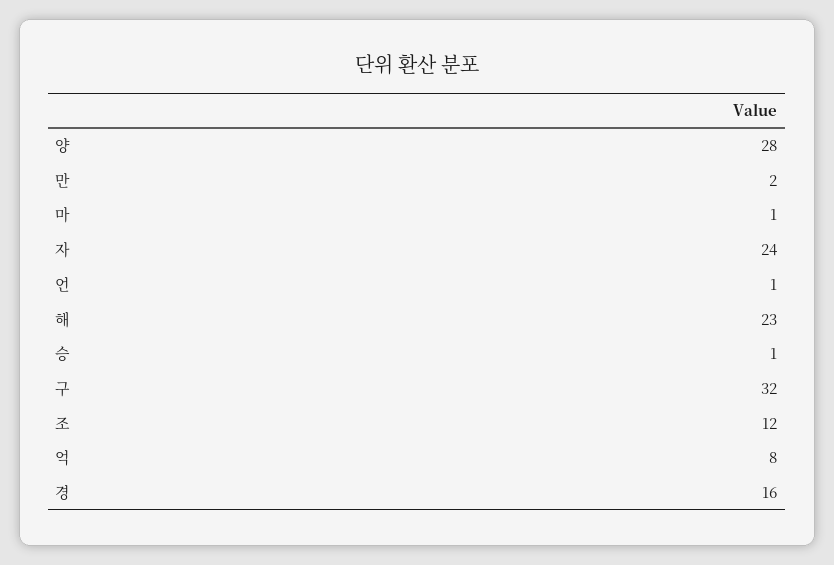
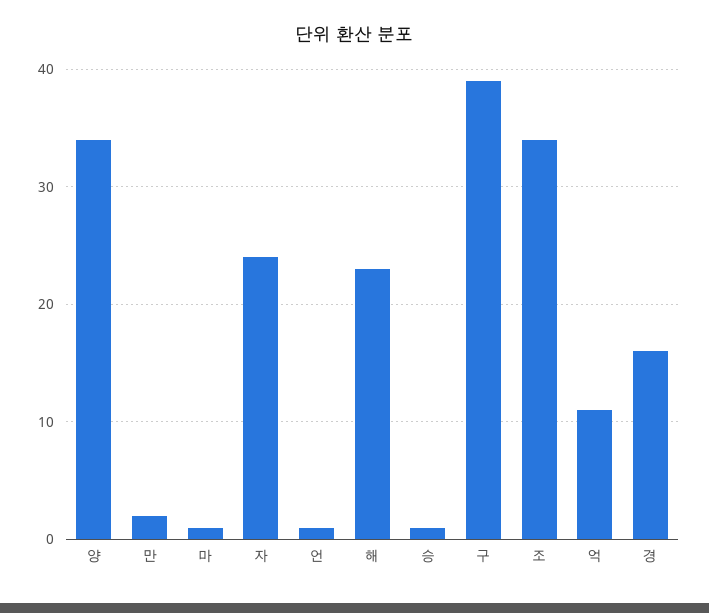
  {
-   "양": 28,
+   "양": 34,
    "만": 2,
    "마": 1,
    "자": 24,
    "언": 1,
    "해": 23,
    "승": 1,
-   "구": 32,
+   "구": 39,
-   "조": 12,
+   "조": 34,
-   "억": 8,
+   "억": 11,
    "경": 16
  }

